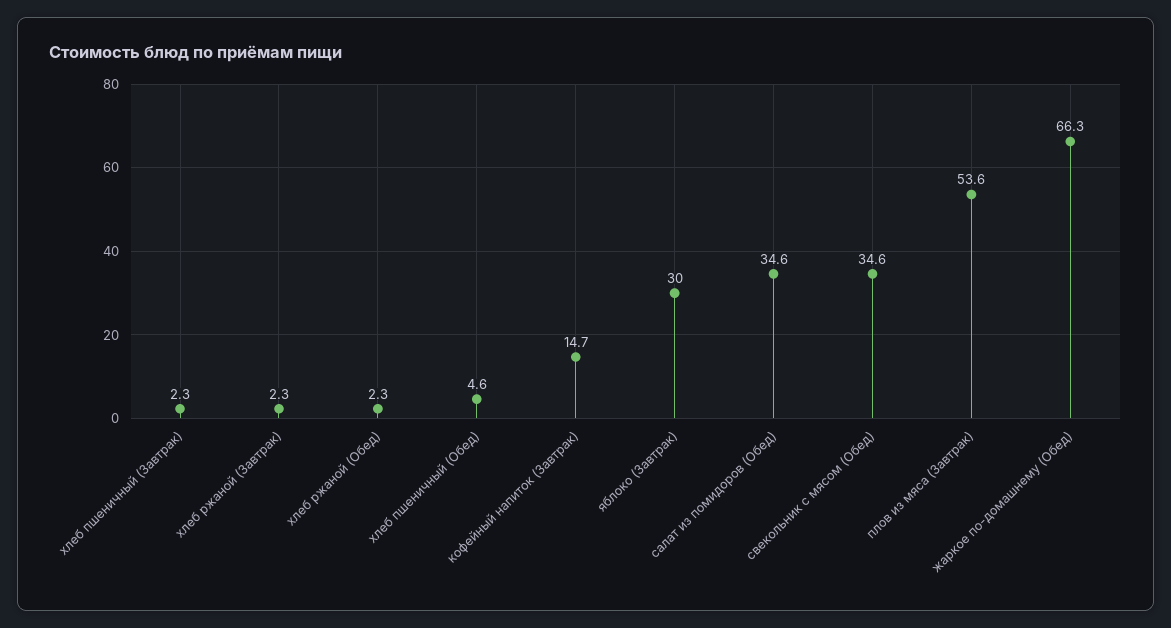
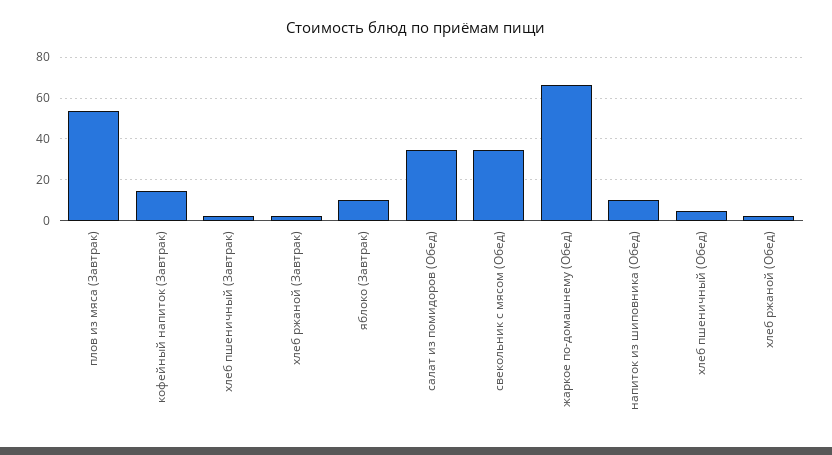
  {
    "хлеб пшеничный (Завтрак)": 2.3,
    "хлеб ржаной (Завтрак)": 2.3,
    "хлеб ржаной (Обед)": 2.3,
    "хлеб пшеничный (Обед)": 4.6,
    "кофейный напиток (Завтрак)": 14.7,
-   "яблоко (Завтрак)": 30,
+   "яблоко (Завтрак)": 10,
    "салат из помидоров (Обед)": 34.6,
    "свекольник с мясом (Обед)": 34.6,
    "плов из мяса (Завтрак)": 53.6,
-   "жаркое по-домашнему (Обед)": 66.3
+   "жаркое по-домашнему (Обед)": 66.3,
+   "напиток из шиповника (Обед)": 10
  }

